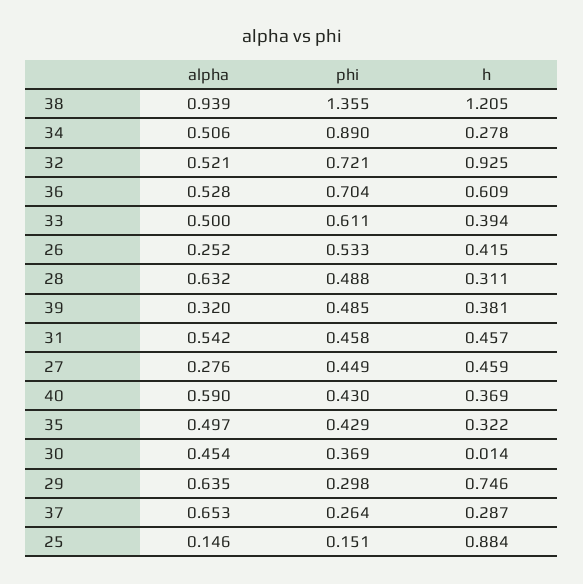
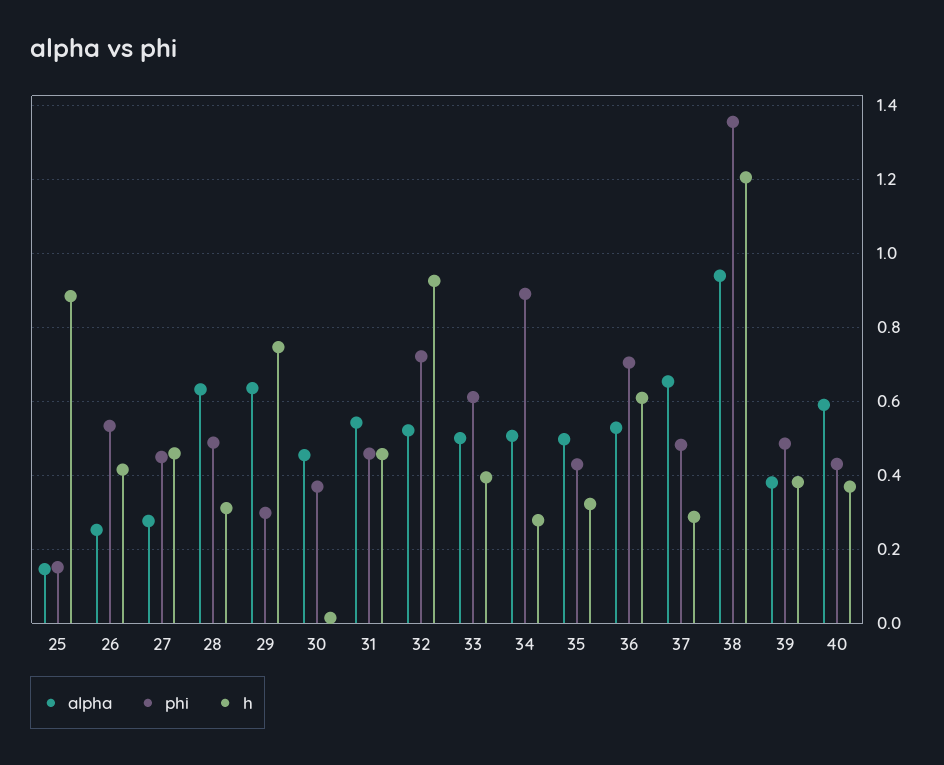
  {
    "alpha": {
      "38": 0.939,
      "34": 0.506,
      "32": 0.521,
      "36": 0.528,
      "33": 0.5,
      "26": 0.252,
      "28": 0.632,
-     "39": 0.32,
+     "39": 0.38,
      "31": 0.542,
      "27": 0.276,
      "40": 0.59,
      "35": 0.497,
      "30": 0.454,
      "29": 0.635,
      "37": 0.653,
      "25": 0.146
    },
    "phi": {
      "38": 1.355,
      "34": 0.89,
      "32": 0.721,
      "36": 0.704,
      "33": 0.611,
      "26": 0.533,
      "28": 0.488,
      "39": 0.485,
      "31": 0.458,
      "27": 0.449,
      "40": 0.43,
      "35": 0.429,
      "30": 0.369,
      "29": 0.298,
-     "37": 0.264,
+     "37": 0.48,
      "25": 0.151
    },
    "h": {
      "38": 1.205,
      "34": 0.278,
      "32": 0.925,
      "36": 0.609,
      "33": 0.394,
      "26": 0.415,
      "28": 0.311,
      "39": 0.381,
      "31": 0.457,
      "27": 0.459,
      "40": 0.369,
      "35": 0.322,
      "30": 0.014,
      "29": 0.746,
      "37": 0.287,
      "25": 0.884
    }
  }

